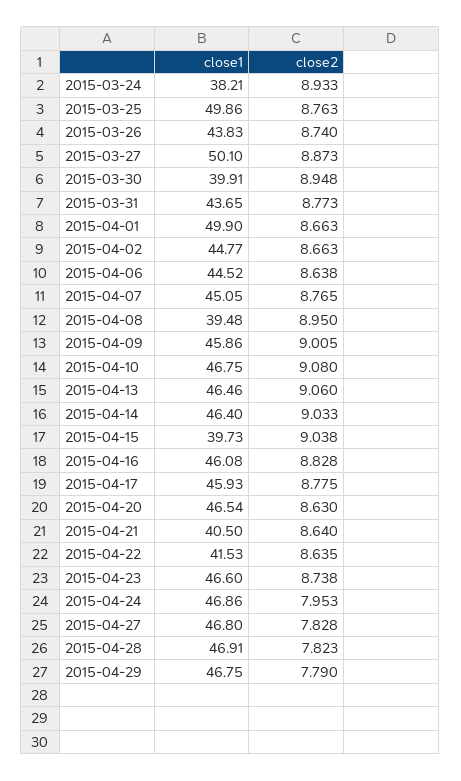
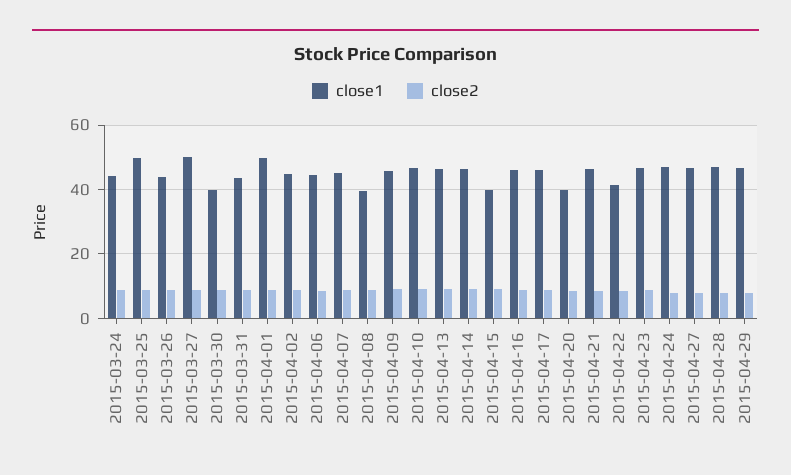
  {
    "close1": {
-     "2015-03-24": 38.21,
+     "2015-03-24": 44,
      "2015-03-25": 49.86,
      "2015-03-26": 43.83,
      "2015-03-27": 50.1,
      "2015-03-30": 39.91,
      "2015-03-31": 43.65,
      "2015-04-01": 49.9,
      "2015-04-02": 44.77,
      "2015-04-06": 44.52,
      "2015-04-07": 45.05,
      "2015-04-08": 39.48,
      "2015-04-09": 45.86,
      "2015-04-10": 46.75,
      "2015-04-13": 46.46,
      "2015-04-14": 46.4,
      "2015-04-15": 39.73,
      "2015-04-16": 46.08,
      "2015-04-17": 45.93,
-     "2015-04-20": 46.54,
+     "2015-04-20": 40,
-     "2015-04-21": 40.5,
+     "2015-04-21": 46,
      "2015-04-22": 41.53,
      "2015-04-23": 46.6,
      "2015-04-24": 46.86,
      "2015-04-27": 46.8,
      "2015-04-28": 46.91,
      "2015-04-29": 46.75
    },
    "close2": {
      "2015-03-24": 8.933,
      "2015-03-25": 8.763,
      "2015-03-26": 8.74,
      "2015-03-27": 8.873,
      "2015-03-30": 8.948,
      "2015-03-31": 8.773,
      "2015-04-01": 8.663,
      "2015-04-02": 8.663,
      "2015-04-06": 8.638,
      "2015-04-07": 8.765,
      "2015-04-08": 8.95,
      "2015-04-09": 9.005,
      "2015-04-10": 9.08,
      "2015-04-13": 9.06,
      "2015-04-14": 9.033,
      "2015-04-15": 9.038,
      "2015-04-16": 8.828,
      "2015-04-17": 8.775,
      "2015-04-20": 8.63,
      "2015-04-21": 8.64,
      "2015-04-22": 8.635,
      "2015-04-23": 8.738,
      "2015-04-24": 7.953,
      "2015-04-27": 7.828,
      "2015-04-28": 7.823,
      "2015-04-29": 7.79
    }
  }

